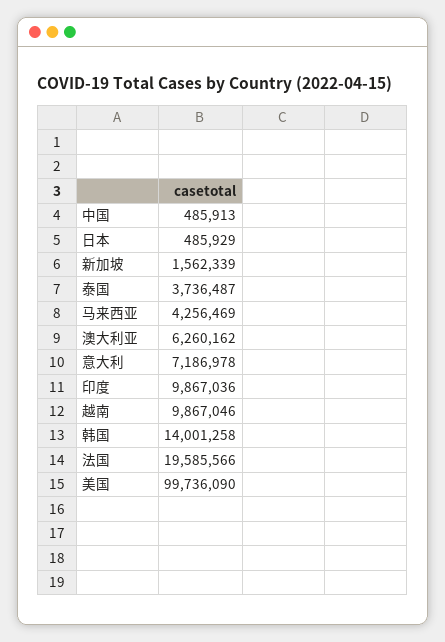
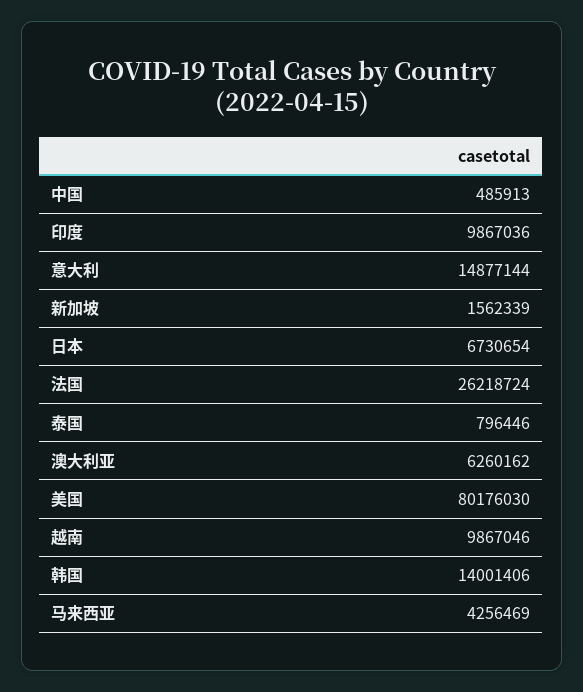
  {
    "中国": 485913,
-   "日本": 485929,
+   "日本": 6730654,
    "新加坡": 1562339,
-   "泰国": 3736487,
+   "泰国": 796446,
    "马来西亚": 4256469,
    "澳大利亚": 6260162,
-   "意大利": 7186978,
+   "意大利": 14877144,
    "印度": 9867036,
    "越南": 9867046,
-   "韩国": 14001258,
+   "韩国": 14001406,
-   "法国": 19585566,
+   "法国": 26218724,
-   "美国": 99736090
+   "美国": 80176030
  }

